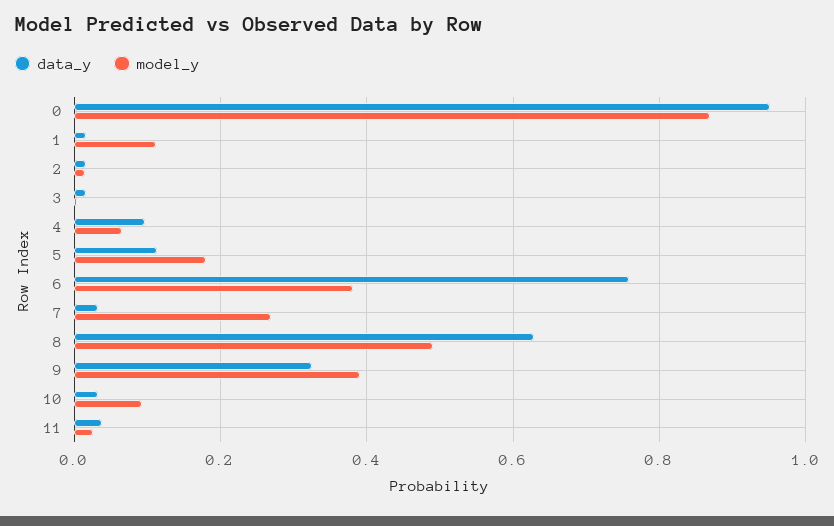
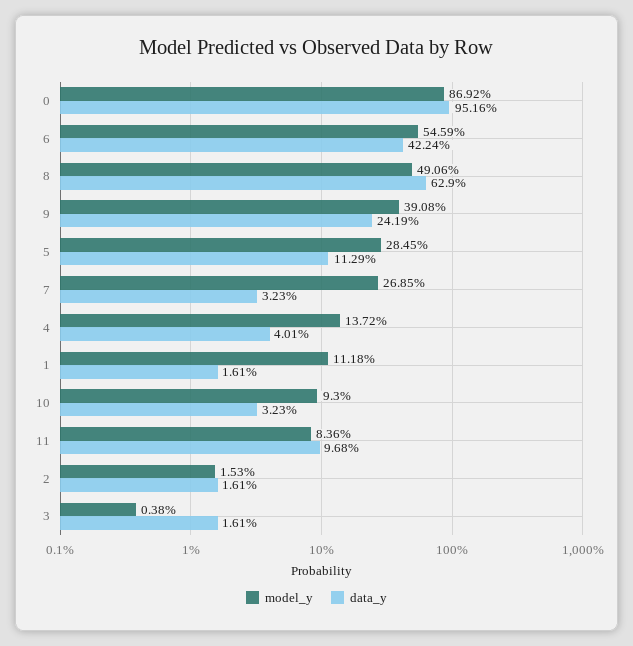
  {
    "data_y": {
      "0": 0.9516,
      "1": 0.0161,
      "2": 0.0161,
      "3": 0.0161,
-     "4": 0.1,
+     "4": 0.0401,
      "5": 0.1129,
-     "6": 0.76,
+     "6": 0.4224,
      "7": 0.0323,
      "8": 0.629,
-     "9": 0.32,
+     "9": 0.2419,
      "10": 0.0323,
-     "11": 0.04
+     "11": 0.0968
    },
    "model_y": {
      "0": 0.8692,
      "1": 0.1118,
      "2": 0.0153,
      "3": 0.0038,
-     "4": 0.06,
+     "4": 0.1372,
-     "5": 0.18,
+     "5": 0.2845,
-     "6": 0.38,
+     "6": 0.5459,
      "7": 0.2685,
      "8": 0.4906,
      "9": 0.3908,
      "10": 0.093,
-     "11": 0.02
+     "11": 0.0836
    }
  }

